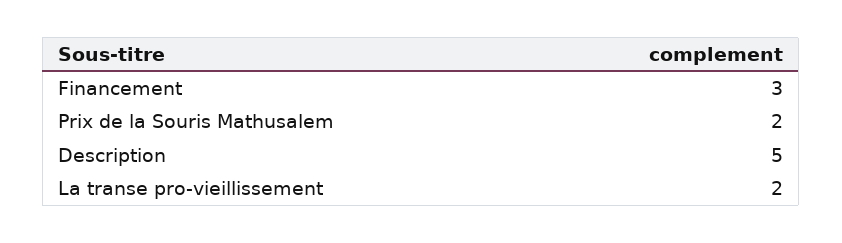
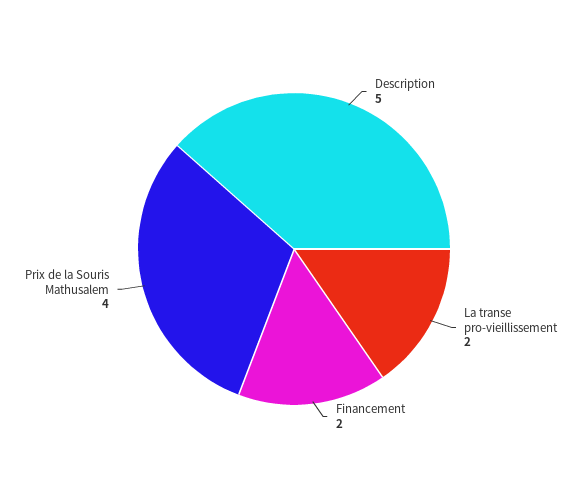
  {
-   "Financement": 3,
+   "Financement": 2,
-   "Prix de la Souris Mathusalem": 2,
+   "Prix de la Souris Mathusalem": 4,
    "Description": 5,
    "La transe pro-vieillissement": 2
  }

